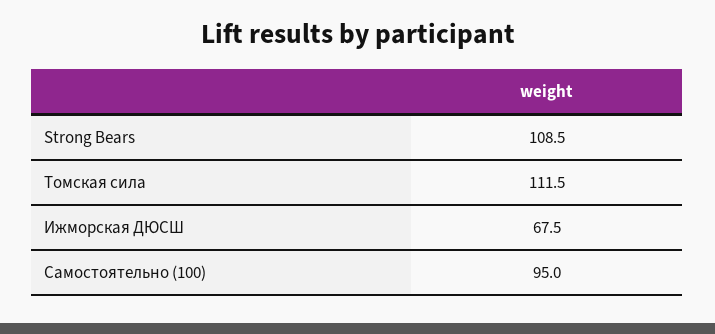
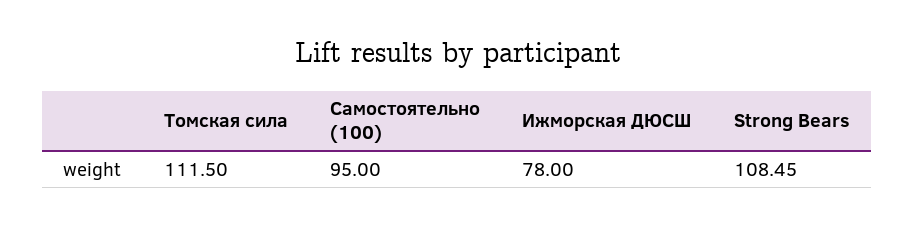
  {
    "Strong Bears": 108.45,
    "Томская сила": 111.5,
-   "Ижморская ДЮСШ": 67.5,
+   "Ижморская ДЮСШ": 78,
    "Самостоятельно (100)": 95
  }

